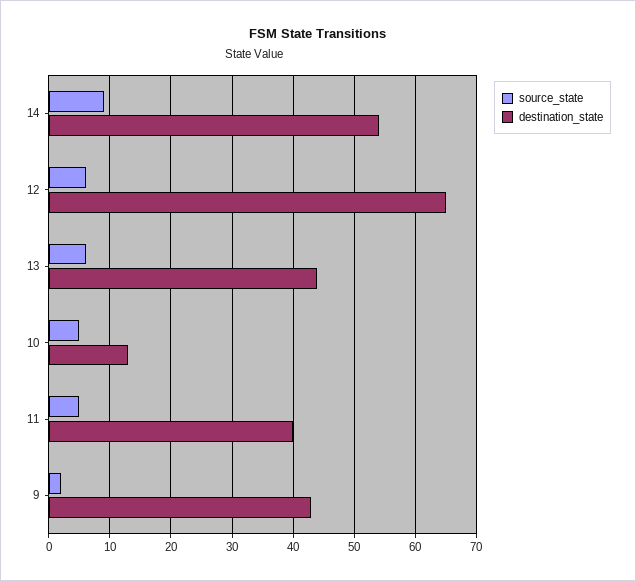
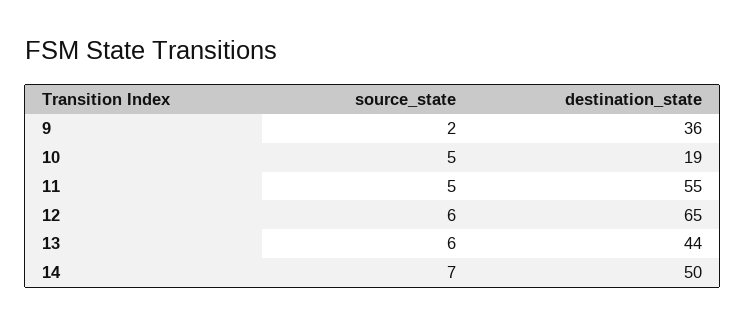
  {
    "source_state": {
-     "14": 9,
+     "14": 7,
      "12": 6,
      "13": 6,
      "10": 5,
      "11": 5,
      "9": 2
    },
    "destination_state": {
-     "14": 54,
+     "14": 50,
      "12": 65,
      "13": 44,
-     "10": 13,
+     "10": 19,
-     "11": 40,
+     "11": 55,
-     "9": 43
+     "9": 36
    }
  }

